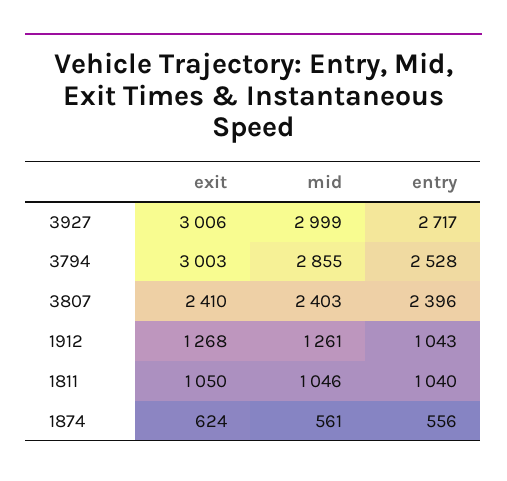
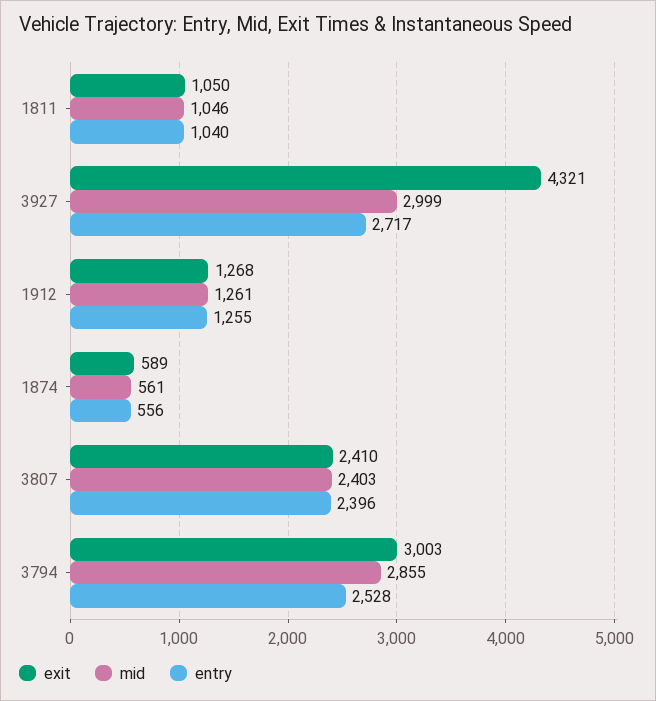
  {
    "exit": {
-     "3927": 3006,
+     "3927": 4321,
      "3794": 3003,
      "3807": 2410,
      "1912": 1268,
      "1811": 1050,
-     "1874": 624
+     "1874": 589
    },
    "mid": {
      "3927": 2999,
      "3794": 2855,
      "3807": 2403,
      "1912": 1261,
      "1811": 1046,
      "1874": 561
    },
    "entry": {
      "3927": 2717,
      "3794": 2528,
      "3807": 2396,
-     "1912": 1043,
+     "1912": 1255,
      "1811": 1040,
      "1874": 556
    }
  }

